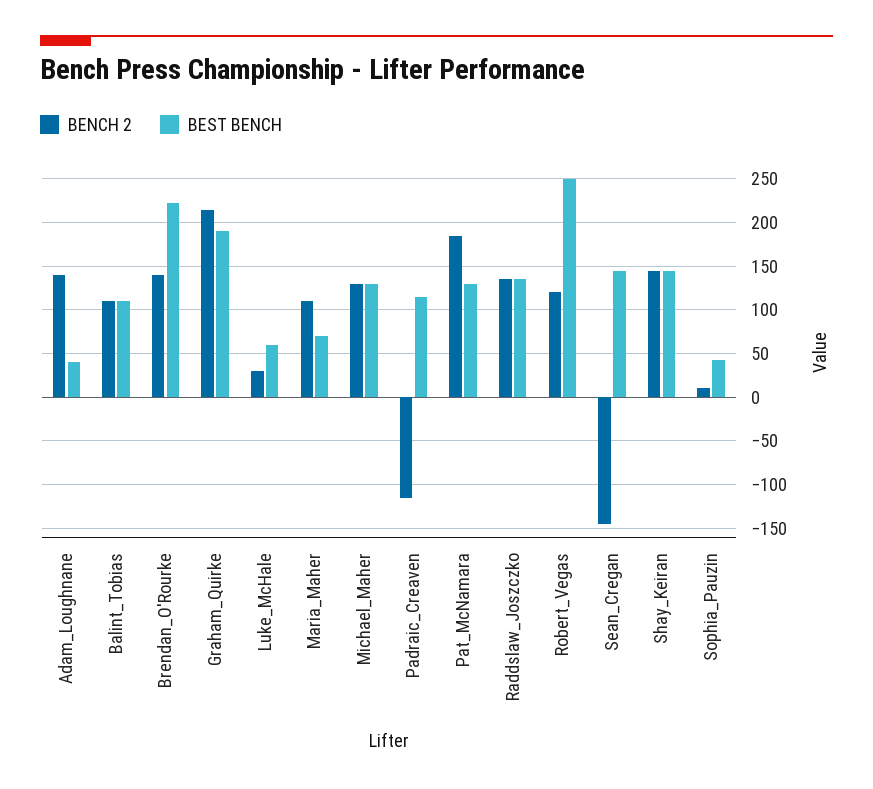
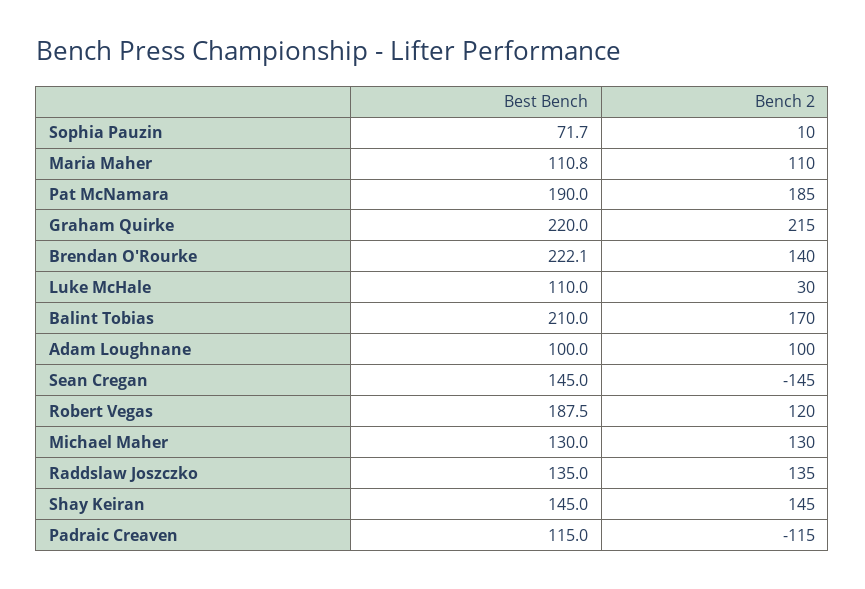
  {
    "BENCH 2": {
-     "Adam_Loughnane": 140,
+     "Adam_Loughnane": 100,
-     "Balint_Tobias": 110,
+     "Balint_Tobias": 170,
      "Brendan_O'Rourke": 140,
      "Graham_Quirke": 215,
      "Luke_McHale": 30,
      "Maria_Maher": 110,
      "Michael_Maher": 130,
      "Padraic_Creaven": -115,
      "Pat_McNamara": 185,
      "Raddslaw_Joszczko": 135,
      "Robert_Vegas": 120,
      "Sean_Cregan": -145,
      "Shay_Keiran": 145,
      "Sophia_Pauzin": 10
    },
    "BEST BENCH": {
-     "Adam_Loughnane": 40,
+     "Adam_Loughnane": 100,
-     "Balint_Tobias": 110,
+     "Balint_Tobias": 210,
      "Brendan_O'Rourke": 222.1,
-     "Graham_Quirke": 190,
+     "Graham_Quirke": 220,
-     "Luke_McHale": 60,
+     "Luke_McHale": 110,
-     "Maria_Maher": 70,
+     "Maria_Maher": 110.8,
      "Michael_Maher": 130,
      "Padraic_Creaven": 115,
-     "Pat_McNamara": 130,
+     "Pat_McNamara": 190,
      "Raddslaw_Joszczko": 135,
-     "Robert_Vegas": 250,
+     "Robert_Vegas": 187.5,
      "Sean_Cregan": 145,
      "Shay_Keiran": 145,
-     "Sophia_Pauzin": 40
+     "Sophia_Pauzin": 71.7
    }
  }

